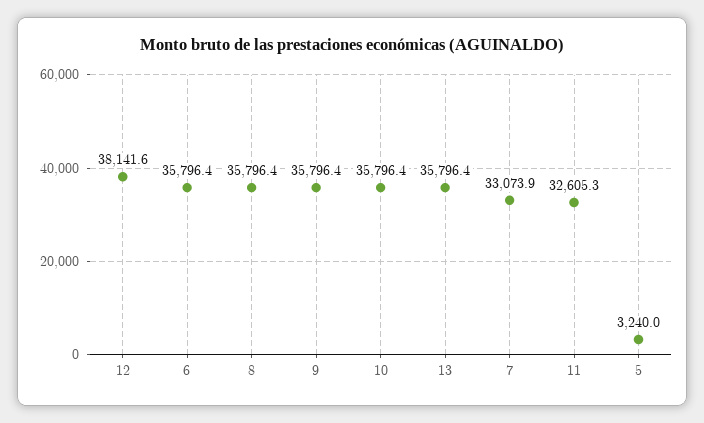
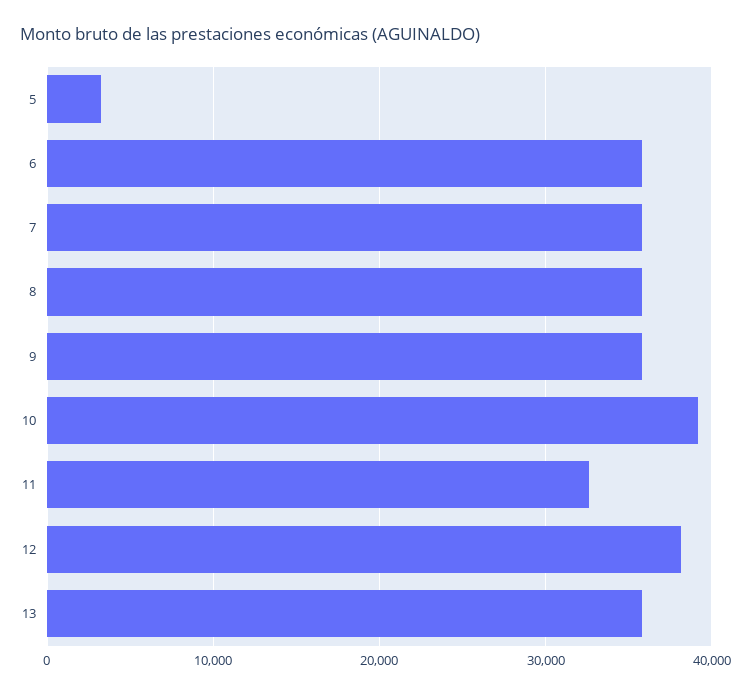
  {
    "12": 38141.6,
    "6": 35796.4,
    "8": 35796.4,
    "9": 35796.4,
-   "10": 35796.4,
+   "10": 39000,
    "13": 35796.4,
-   "7": 33073.9,
+   "7": 36000,
    "11": 32605.3,
    "5": 3240
  }

